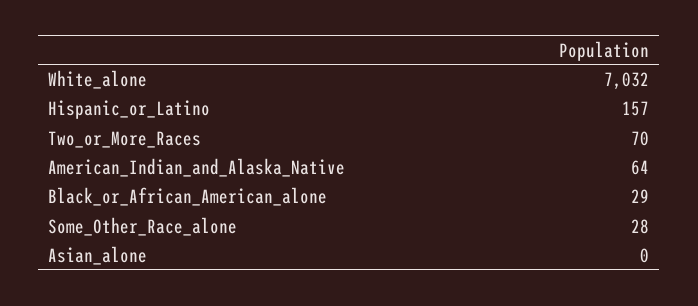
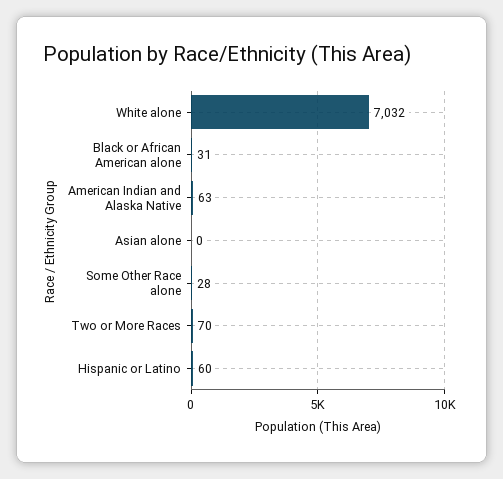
  {
    "White_alone": 7032,
-   "Hispanic_or_Latino": 157,
+   "Hispanic_or_Latino": 60,
    "Two_or_More_Races": 70,
-   "American_Indian_and_Alaska_Native": 64,
+   "American_Indian_and_Alaska_Native": 63,
-   "Black_or_African_American_alone": 29,
+   "Black_or_African_American_alone": 31,
    "Some_Other_Race_alone": 28,
    "Asian_alone": 0
  }

